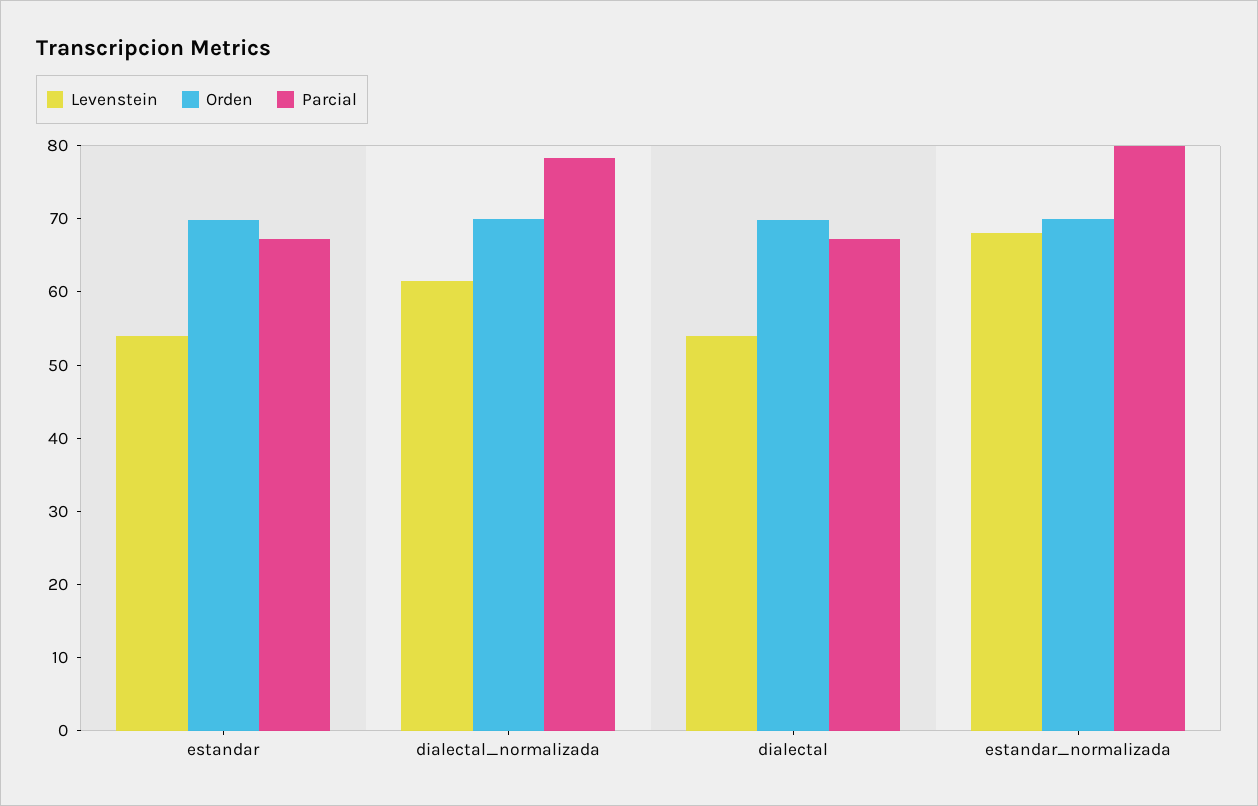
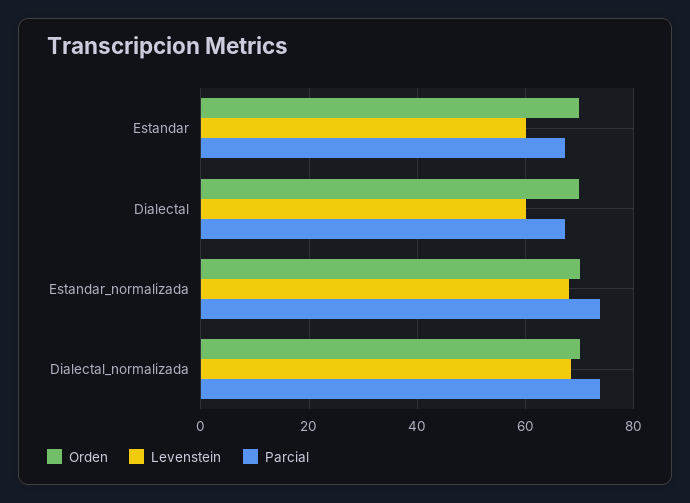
  {
    "Levenstein": {
-     "estandar": 54,
+     "estandar": 60,
-     "dialectal_normalizada": 62,
+     "dialectal_normalizada": 68,
-     "dialectal": 54,
+     "dialectal": 60,
      "estandar_normalizada": 68
    },
    "Orden": {
      "estandar": 70,
      "dialectal_normalizada": 70,
      "dialectal": 70,
      "estandar_normalizada": 70
    },
    "Parcial": {
      "estandar": 68,
-     "dialectal_normalizada": 78,
+     "dialectal_normalizada": 74,
      "dialectal": 68,
-     "estandar_normalizada": 80
+     "estandar_normalizada": 74
    }
  }

